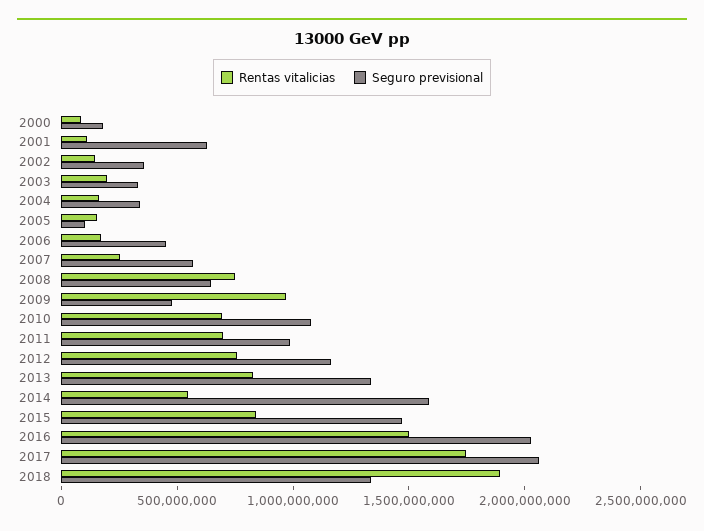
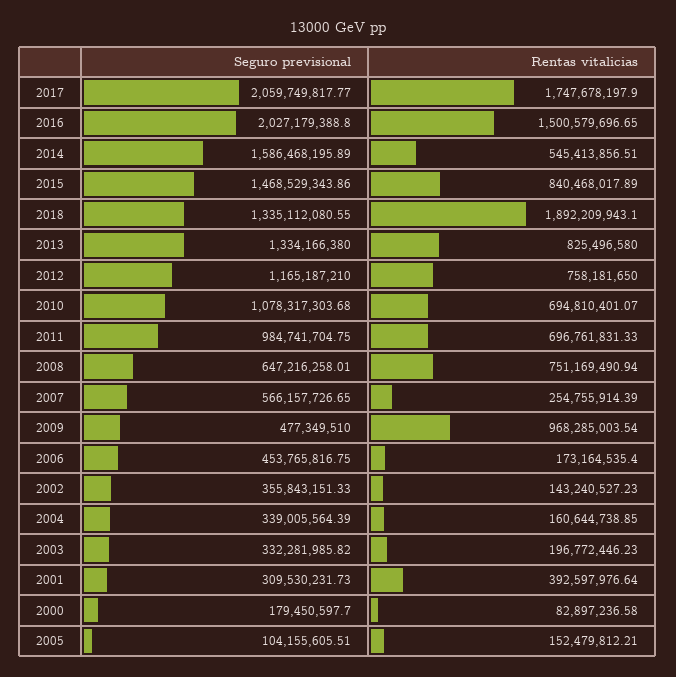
  {
    "Rentas vitalicias": {
      "2000": 82897236.58,
-     "2001": 100000000,
+     "2001": 392597976.64,
      "2002": 143240527.23,
      "2003": 196772446.23,
      "2004": 160644738.85,
      "2005": 152479812.21,
      "2006": 173164535.4,
      "2007": 254755914.39,
      "2008": 751169490.94,
      "2009": 968285003.54,
      "2010": 694810401.07,
      "2011": 696761831.33,
      "2012": 758181650,
      "2013": 825496580,
      "2014": 545413856.51,
      "2015": 840468017.89,
      "2016": 1500579696.65,
      "2017": 1747678197.9,
      "2018": 1892209943.1
    },
    "Seguro previsional": {
      "2000": 179450597.7,
-     "2001": 600000000,
+     "2001": 309530231.73,
      "2002": 355843151.33,
      "2003": 332281985.82,
      "2004": 339005564.39,
      "2005": 104155605.51,
      "2006": 453765816.75,
      "2007": 566157726.65,
      "2008": 647216258.01,
      "2009": 477349510,
      "2010": 1078317303.68,
      "2011": 984741704.75,
      "2012": 1165187210,
      "2013": 1334166380,
      "2014": 1586468195.89,
      "2015": 1468529343.86,
      "2016": 2027179388.8,
      "2017": 2059749817.77,
      "2018": 1335112080.55
    }
  }

